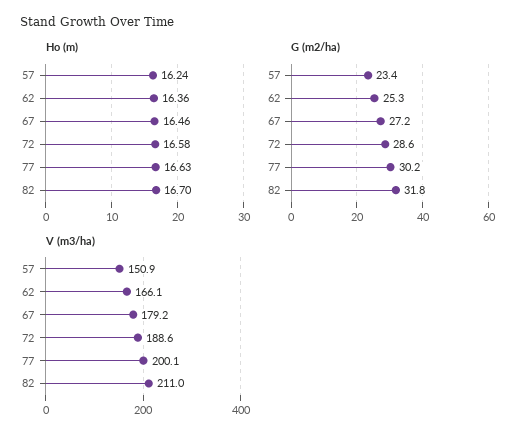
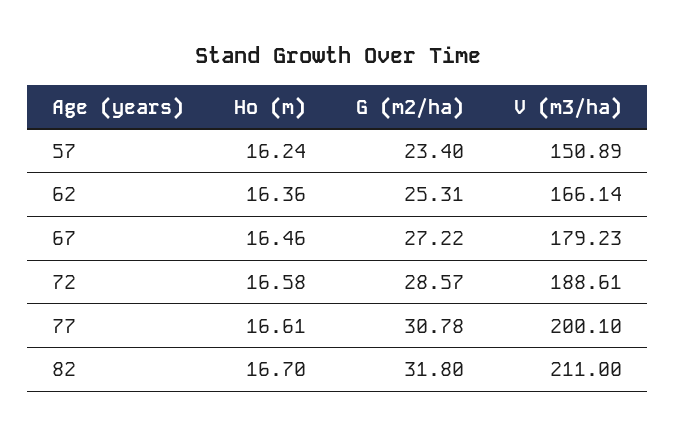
  {
    "Ho (m)": {
      "57": 16.24,
      "62": 16.36,
      "67": 16.46,
      "72": 16.58,
-     "77": 16.63,
+     "77": 16.61,
      "82": 16.7
    },
    "G (m2/ha)": {
      "57": 23.4,
      "62": 25.31,
      "67": 27.22,
      "72": 28.57,
-     "77": 30.2,
+     "77": 30.78,
      "82": 31.8
    },
    "V (m3/ha)": {
      "57": 150.89,
      "62": 166.14,
      "67": 179.23,
      "72": 188.61,
      "77": 200.1,
      "82": 211
    }
  }

